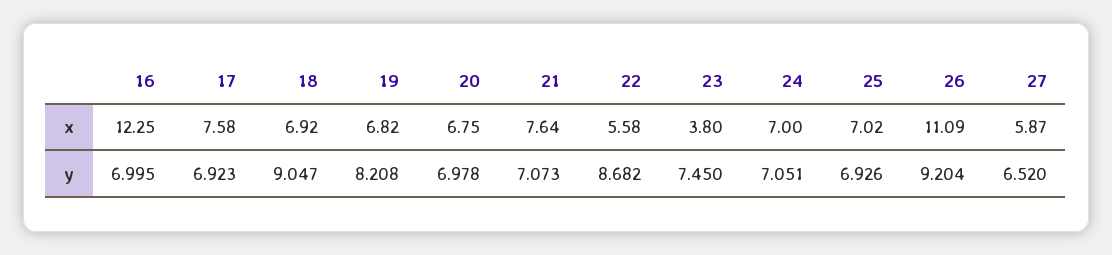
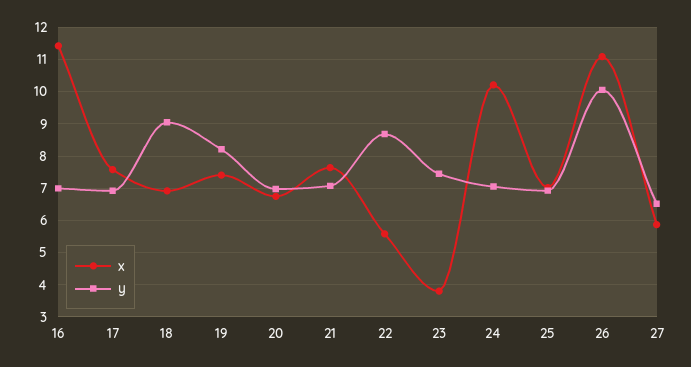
  {
    "x": {
-     "16": 12.25,
+     "16": 11.4,
      "17": 7.58,
      "18": 6.92,
-     "19": 6.82,
+     "19": 7.4,
      "20": 6.75,
      "21": 7.64,
      "22": 5.58,
      "23": 3.8,
-     "24": 7,
+     "24": 10.2,
      "25": 7.02,
      "26": 11.09,
      "27": 5.87
    },
    "y": {
      "16": 6.995,
      "17": 6.923,
      "18": 9.047,
      "19": 8.208,
      "20": 6.978,
      "21": 7.073,
      "22": 8.682,
      "23": 7.45,
      "24": 7.051,
      "25": 6.926,
-     "26": 9.204,
+     "26": 10,
      "27": 6.52
    }
  }

